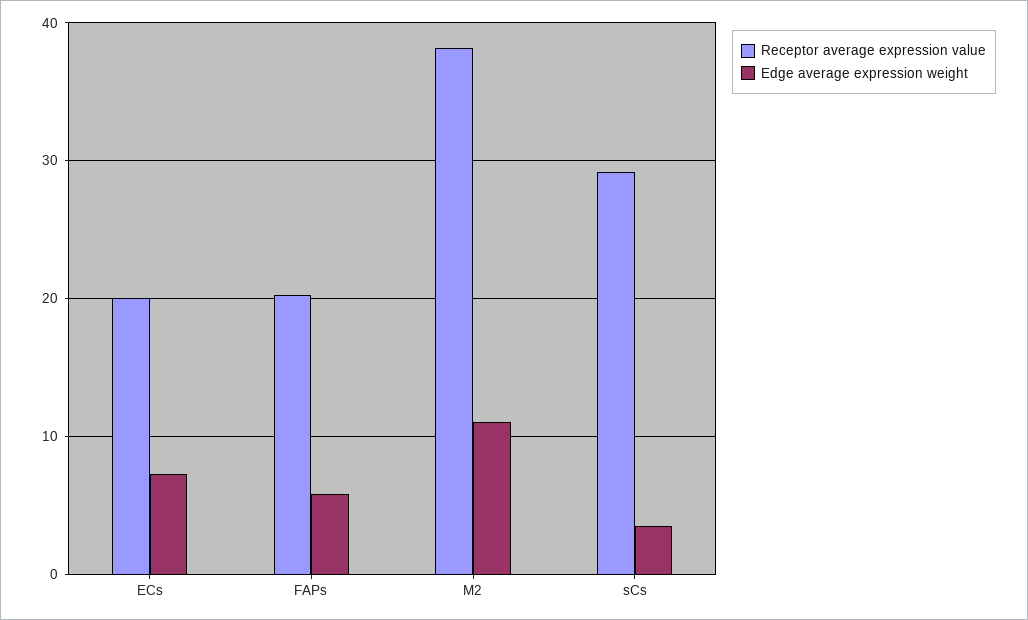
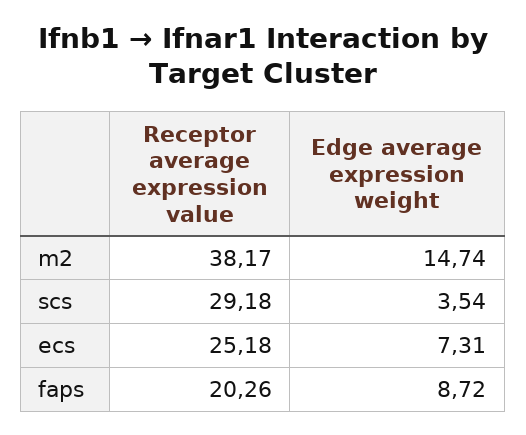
  {
    "Receptor average expression value": {
-     "ECs": 20,
+     "ECs": 25.18,
      "FAPs": 20.26,
      "M2": 38.17,
      "sCs": 29.18
    },
    "Edge average expression weight": {
      "ECs": 7.31,
-     "FAPs": 6,
+     "FAPs": 8.72,
-     "M2": 11,
+     "M2": 14.74,
      "sCs": 3.54
    }
  }

